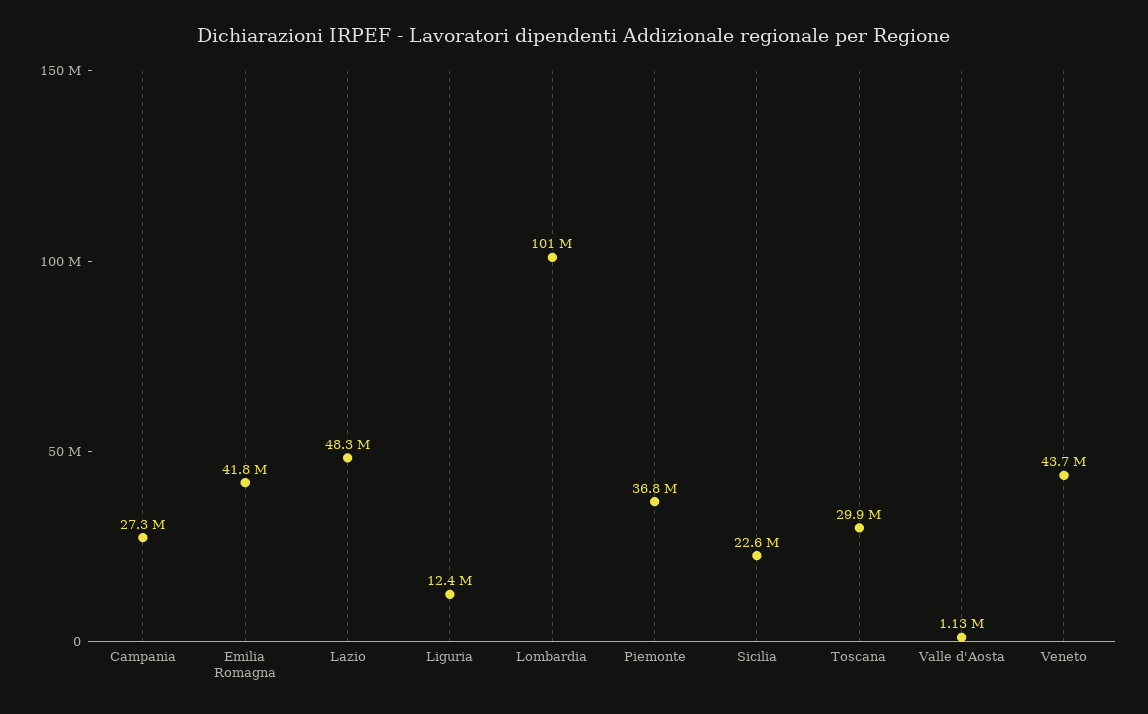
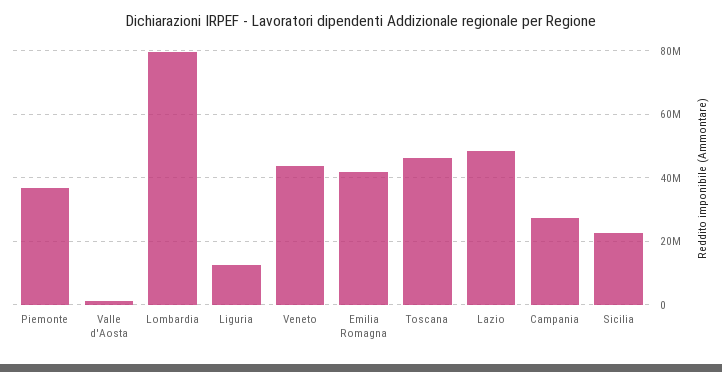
  {
    "Campania": 27300000,
    "Emilia Romagna": 41800000,
    "Lazio": 48300000,
    "Liguria": 12400000,
-   "Lombardia": 101000000,
+   "Lombardia": 80000000,
    "Piemonte": 36800000,
    "Sicilia": 22600000,
-   "Toscana": 29900000,
+   "Toscana": 46000000,
    "Valle d'Aosta": 1130000,
    "Veneto": 43700000
  }

